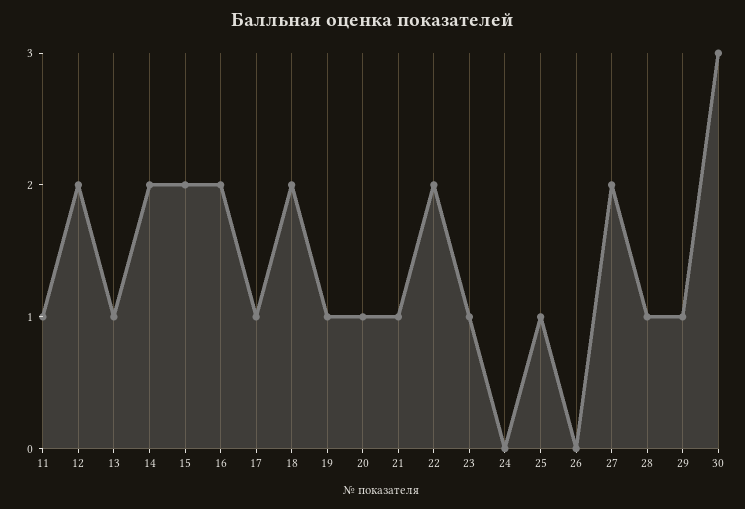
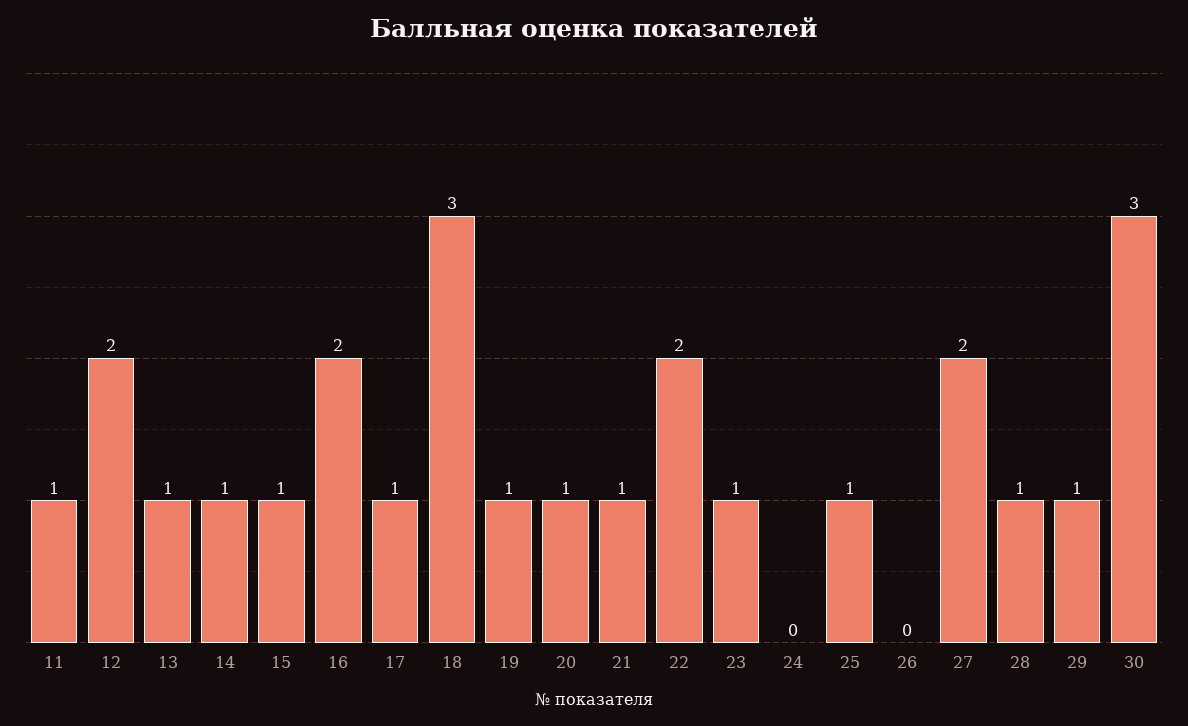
  {
    "11": 1,
    "12": 2,
    "13": 1,
-   "14": 2,
+   "14": 1,
-   "15": 2,
+   "15": 1,
    "16": 2,
    "17": 1,
-   "18": 2,
+   "18": 3,
    "19": 1,
    "20": 1,
    "21": 1,
    "22": 2,
    "23": 1,
    "24": 0,
    "25": 1,
    "26": 0,
    "27": 2,
    "28": 1,
    "29": 1,
    "30": 3
  }

